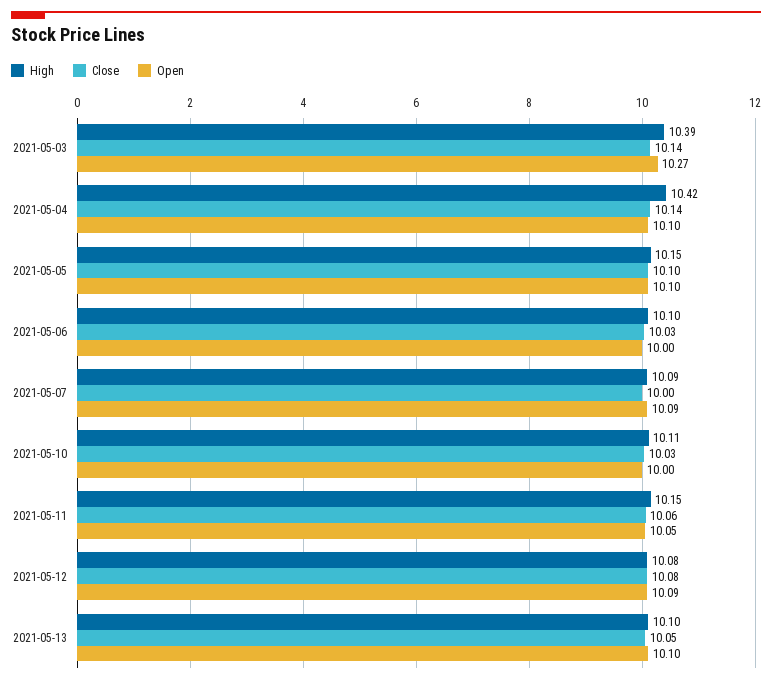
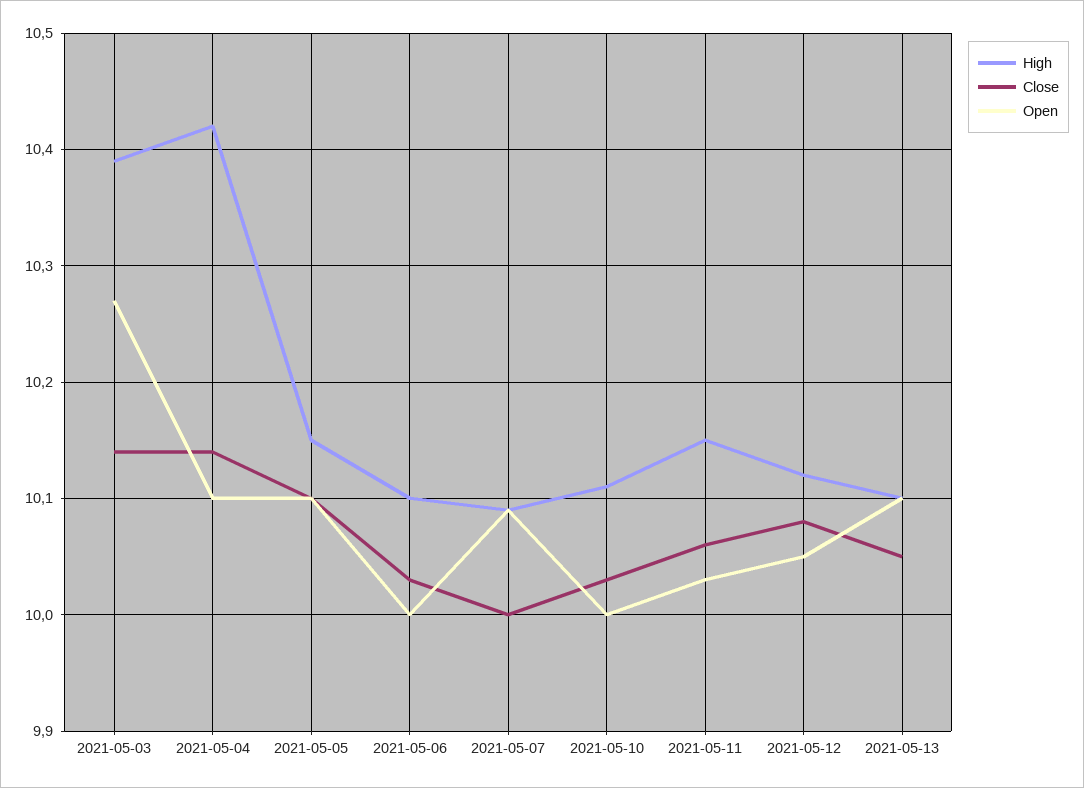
  {
    "High": {
      "2021-05-03": 10.39,
      "2021-05-04": 10.42,
      "2021-05-05": 10.15,
      "2021-05-06": 10.1,
      "2021-05-07": 10.09,
      "2021-05-10": 10.11,
      "2021-05-11": 10.15,
-     "2021-05-12": 10.08,
+     "2021-05-12": 10.12,
      "2021-05-13": 10.1
    },
    "Close": {
      "2021-05-03": 10.14,
      "2021-05-04": 10.14,
      "2021-05-05": 10.1,
      "2021-05-06": 10.03,
      "2021-05-07": 10,
      "2021-05-10": 10.03,
      "2021-05-11": 10.06,
      "2021-05-12": 10.08,
      "2021-05-13": 10.05
    },
    "Open": {
      "2021-05-03": 10.27,
      "2021-05-04": 10.1,
      "2021-05-05": 10.1,
      "2021-05-06": 10,
      "2021-05-07": 10.09,
      "2021-05-10": 10,
-     "2021-05-11": 10.05,
+     "2021-05-11": 10.03,
-     "2021-05-12": 10.09,
+     "2021-05-12": 10.05,
      "2021-05-13": 10.1
    }
  }

